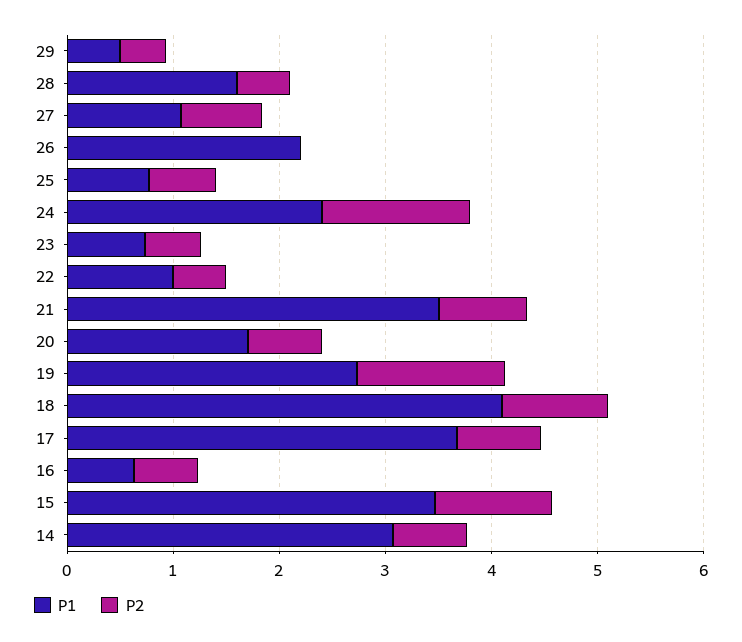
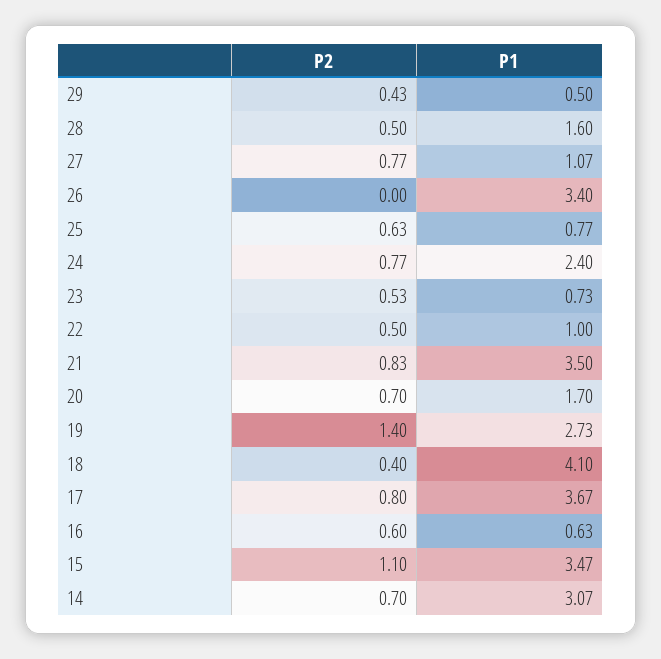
  {
    "P1": {
      "29": 0.5,
      "28": 1.6,
      "27": 1.07,
-     "26": 2.2,
+     "26": 3.4,
      "25": 0.77,
      "24": 2.4,
      "23": 0.73,
      "22": 1,
      "21": 3.5,
      "20": 1.7,
      "19": 2.73,
      "18": 4.1,
      "17": 3.67,
      "16": 0.63,
      "15": 3.47,
      "14": 3.07
    },
    "P2": {
      "29": 0.43,
      "28": 0.5,
      "27": 0.77,
      "26": 0,
      "25": 0.63,
-     "24": 1.4,
+     "24": 0.77,
      "23": 0.53,
      "22": 0.5,
      "21": 0.83,
      "20": 0.7,
      "19": 1.4,
-     "18": 1,
+     "18": 0.4,
      "17": 0.8,
      "16": 0.6,
      "15": 1.1,
      "14": 0.7
    }
  }

